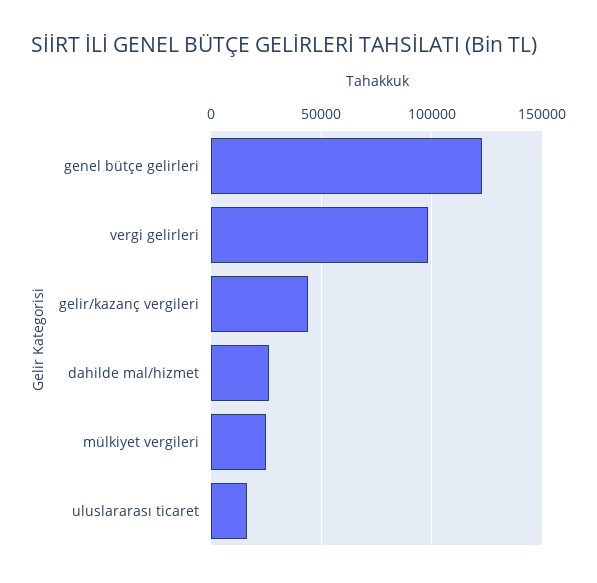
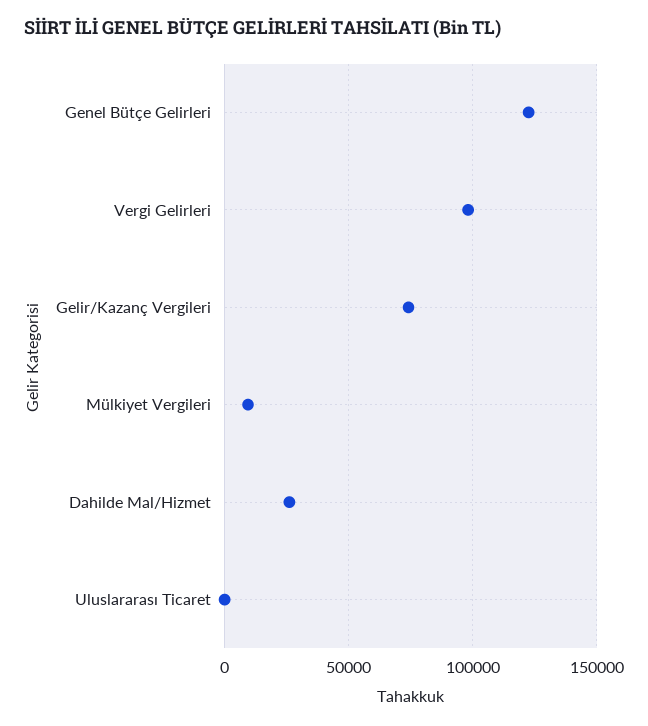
  {
    "genel bütçe gelirleri": 125000,
    "vergi gelirleri": 100000,
-   "gelir/kazanç vergileri": 45000,
+   "gelir/kazanç vergileri": 75000,
    "dahilde mal/hizmet": 25000,
-   "mülkiyet vergileri": 25000,
+   "mülkiyet vergileri": 10000,
-   "uluslararası ticaret": 15000
+   "uluslararası ticaret": 0
  }

